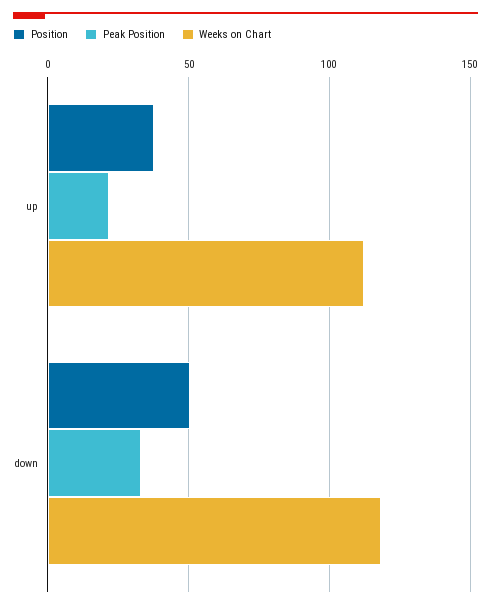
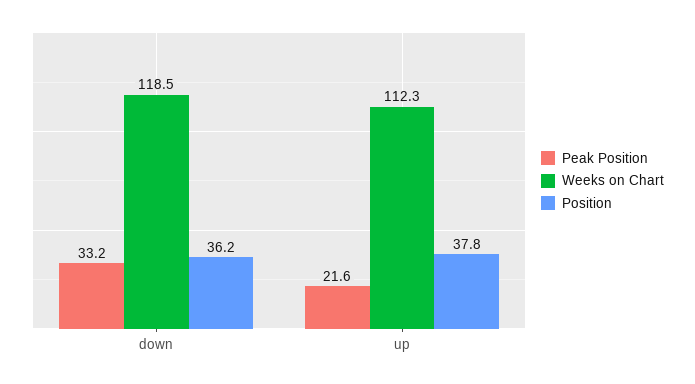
  {
    "Position": {
      "up": 37.8,
-     "down": 50
+     "down": 36.2
    },
    "Peak Position": {
      "up": 21.6,
      "down": 33.2
    },
    "Weeks on Chart": {
      "up": 112.3,
      "down": 118.5
    }
  }

